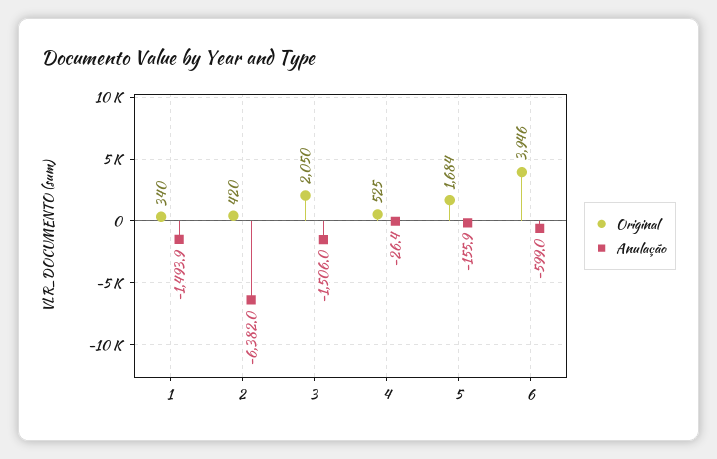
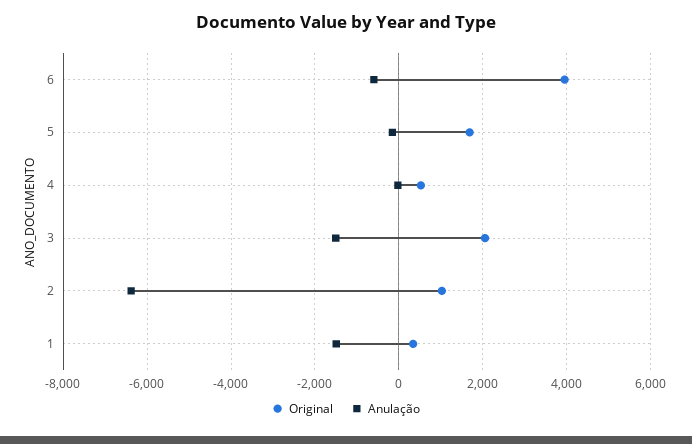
  {
    "Original": {
      "1": 340,
-     "2": 420,
+     "2": 1000,
      "3": 2050,
      "4": 525,
      "5": 1684,
      "6": 3946
    },
    "Anulação": {
      "1": -1493.9,
      "2": -6382,
      "3": -1506,
      "4": -26.4,
      "5": -155.9,
      "6": -599
    }
  }

